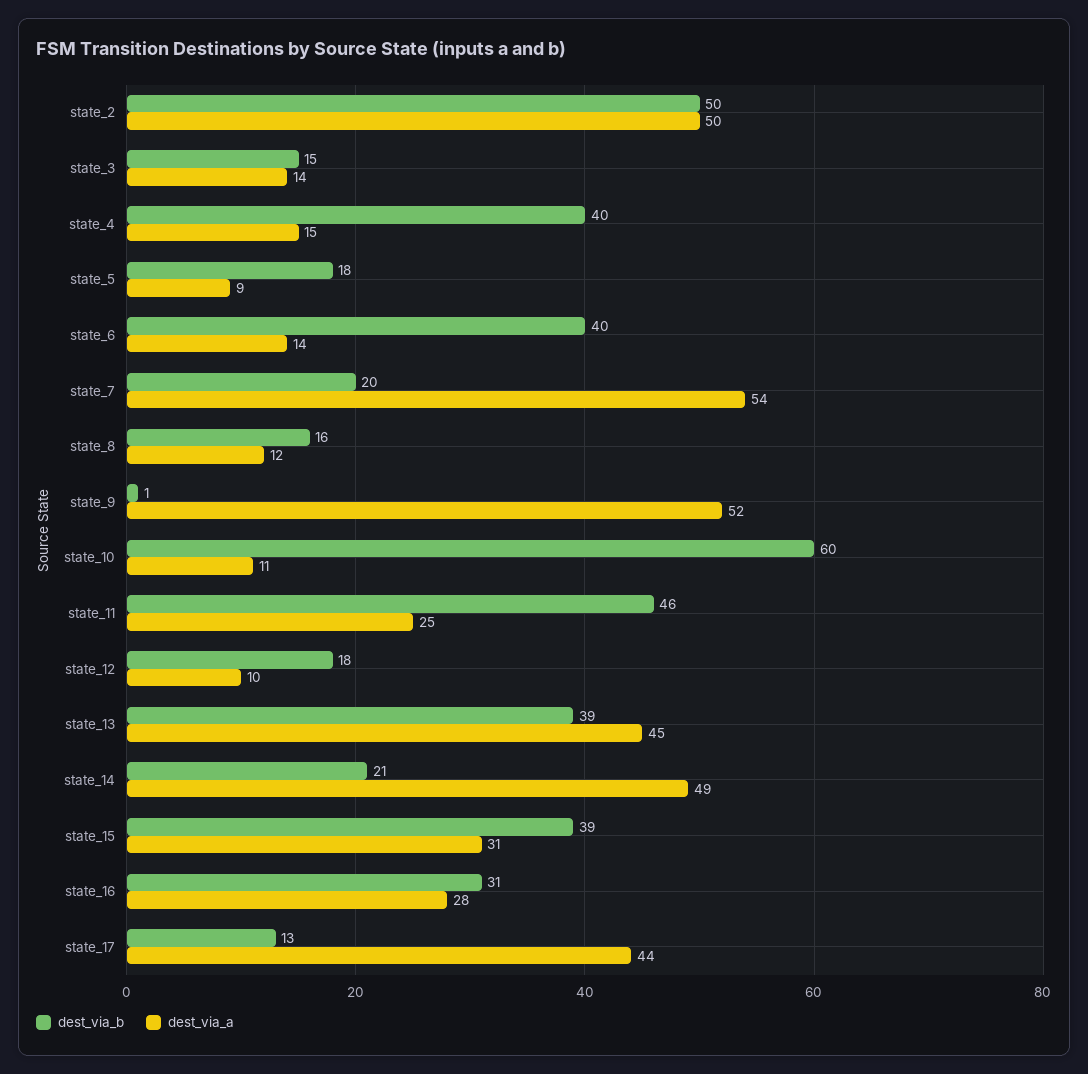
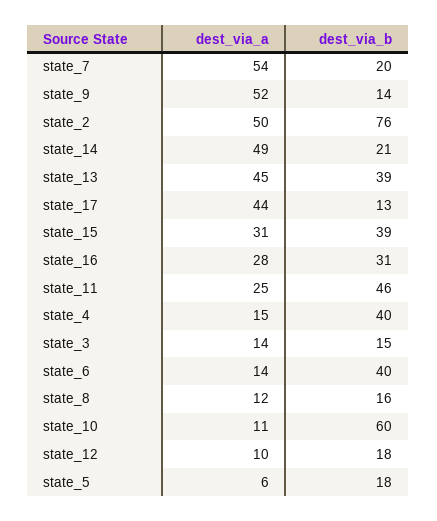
  {
    "dest_via_b": {
-     "state_2": 50,
+     "state_2": 76,
      "state_3": 15,
      "state_4": 40,
      "state_5": 18,
      "state_6": 40,
      "state_7": 20,
      "state_8": 16,
-     "state_9": 1,
+     "state_9": 14,
      "state_10": 60,
      "state_11": 46,
      "state_12": 18,
      "state_13": 39,
      "state_14": 21,
      "state_15": 39,
      "state_16": 31,
      "state_17": 13
    },
    "dest_via_a": {
      "state_2": 50,
      "state_3": 14,
      "state_4": 15,
-     "state_5": 9,
+     "state_5": 6,
      "state_6": 14,
      "state_7": 54,
      "state_8": 12,
      "state_9": 52,
      "state_10": 11,
      "state_11": 25,
      "state_12": 10,
      "state_13": 45,
      "state_14": 49,
      "state_15": 31,
      "state_16": 28,
      "state_17": 44
    }
  }

